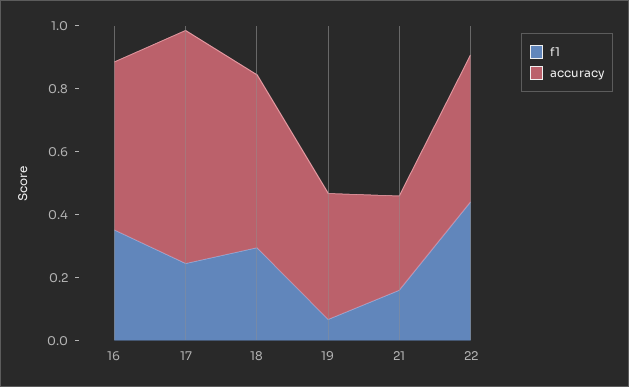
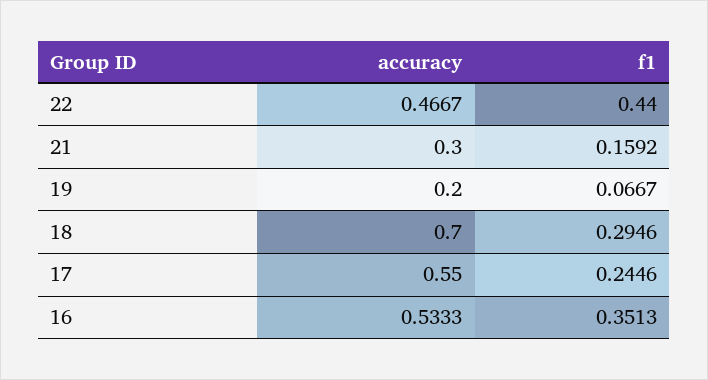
  {
    "f1": {
      "16": 0.3513,
      "17": 0.2446,
      "18": 0.2946,
      "19": 0.0667,
      "21": 0.1592,
      "22": 0.44
    },
    "accuracy": {
      "16": 0.5333,
-     "17": 0.75,
+     "17": 0.55,
-     "18": 0.55,
+     "18": 0.7,
-     "19": 0.4,
+     "19": 0.2,
      "21": 0.3,
      "22": 0.4667
    }
  }

